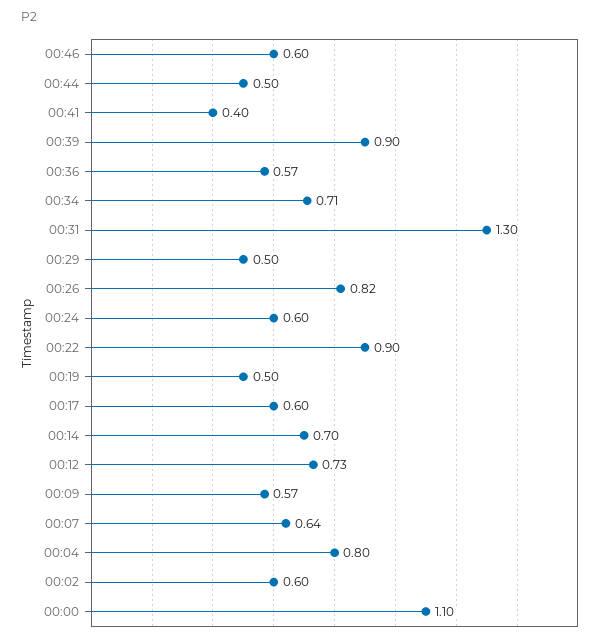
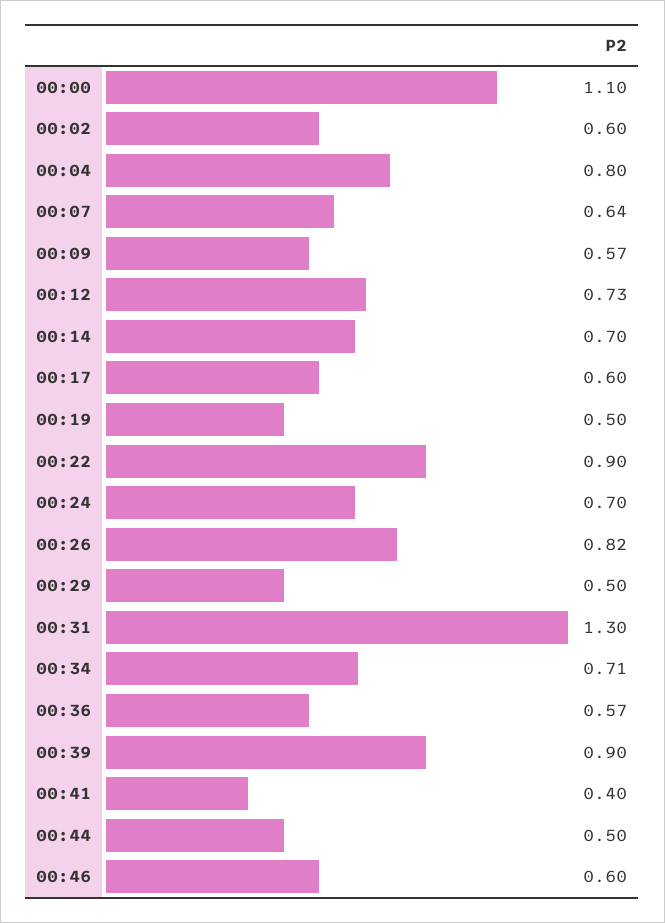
  {
    "00:46": 0.6,
    "00:44": 0.5,
    "00:41": 0.4,
    "00:39": 0.9,
    "00:36": 0.57,
    "00:34": 0.71,
    "00:31": 1.3,
    "00:29": 0.5,
    "00:26": 0.82,
-   "00:24": 0.6,
+   "00:24": 0.7,
    "00:22": 0.9,
    "00:19": 0.5,
    "00:17": 0.6,
    "00:14": 0.7,
    "00:12": 0.73,
    "00:09": 0.57,
    "00:07": 0.64,
    "00:04": 0.8,
    "00:02": 0.6,
    "00:00": 1.1
  }

